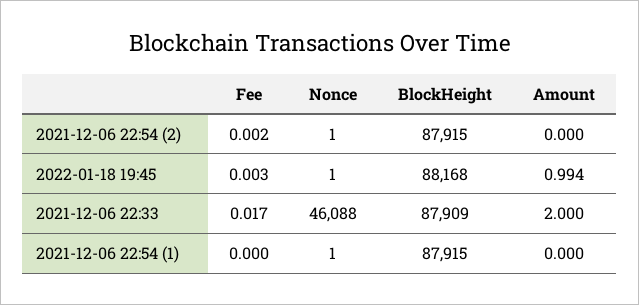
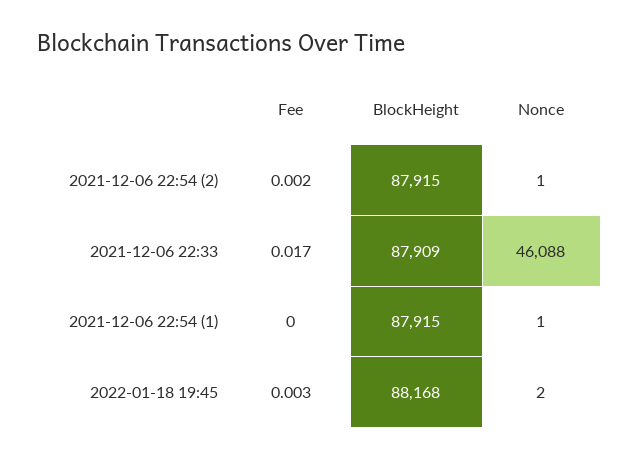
  {
    "Fee": {
      "2021-12-06 22:54 (2)": 0.002,
      "2022-01-18 19:45": 0.003,
      "2021-12-06 22:33": 0.017,
      "2021-12-06 22:54 (1)": 0
    },
    "Nonce": {
      "2021-12-06 22:54 (2)": 1,
-     "2022-01-18 19:45": 1,
+     "2022-01-18 19:45": 2,
      "2021-12-06 22:33": 46088,
      "2021-12-06 22:54 (1)": 1
    },
    "BlockHeight": {
      "2021-12-06 22:54 (2)": 87915,
      "2022-01-18 19:45": 88168,
      "2021-12-06 22:33": 87909,
      "2021-12-06 22:54 (1)": 87915
-   },
+   }
-   "Amount": {
-     "2021-12-06 22:54 (2)": 0,
-     "2022-01-18 19:45": 0.994,
-     "2021-12-06 22:33": 2,
-     "2021-12-06 22:54 (1)": 0
-   }
  }

